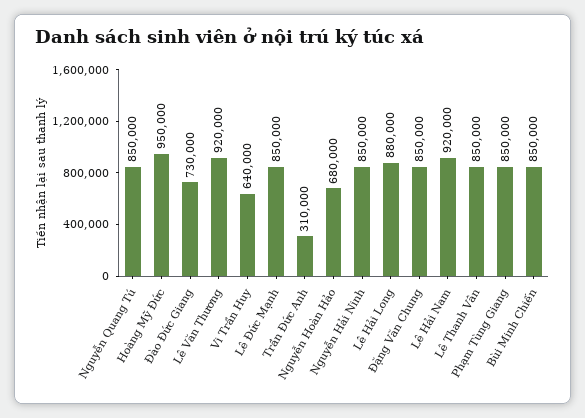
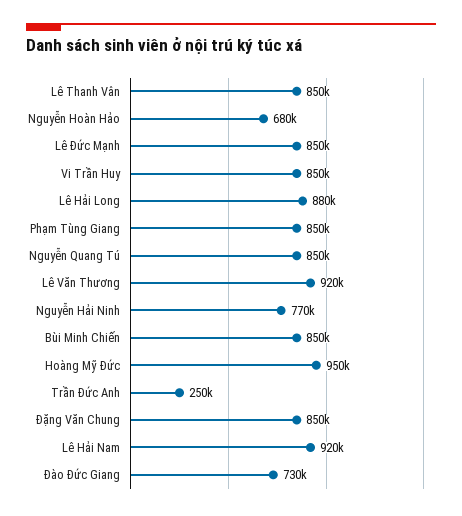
  {
    "Nguyễn Quang Tú": 850000,
    "Hoàng Mỹ Đức": 950000,
    "Đào Đức Giang": 730000,
    "Lê Văn Thương": 920000,
-   "Vi Trần Huy": 640000,
+   "Vi Trần Huy": 850000,
    "Lê Đức Mạnh": 850000,
-   "Trần Đức Anh": 310000,
+   "Trần Đức Anh": 250000,
    "Nguyễn Hoàn Hảo": 680000,
-   "Nguyễn Hải Ninh": 850000,
+   "Nguyễn Hải Ninh": 770000,
    "Lê Hải Long": 880000,
    "Đặng Văn Chung": 850000,
    "Lê Hải Nam": 920000,
    "Lê Thanh Vân": 850000,
    "Phạm Tùng Giang": 850000,
    "Bùi Minh Chiến": 850000
  }

